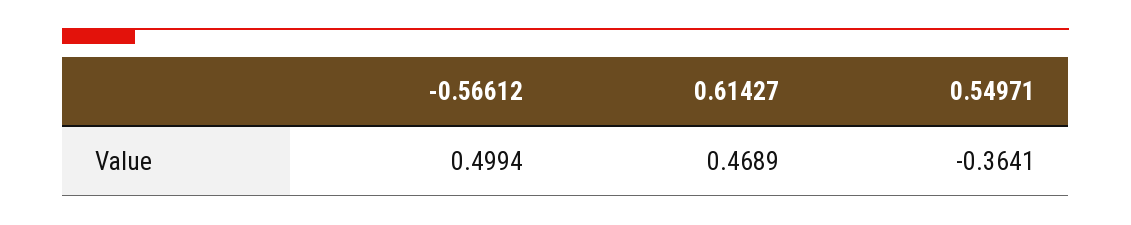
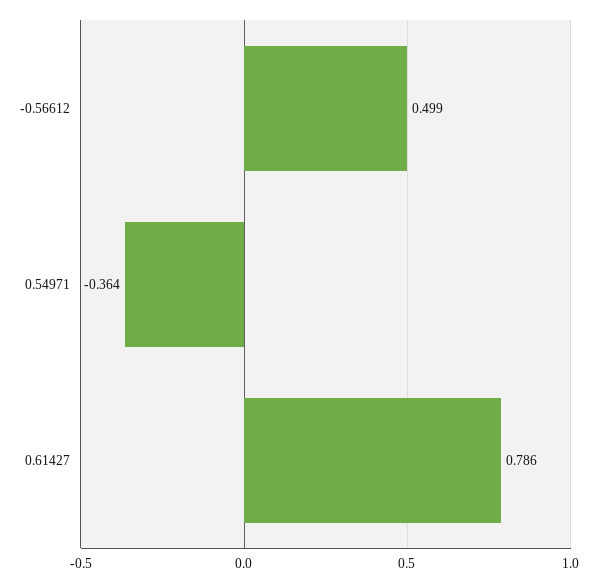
  {
    "-0.56612": 0.4994,
-   "0.61427": 0.4689,
+   "0.61427": 0.786,
    "0.54971": -0.3641
  }

